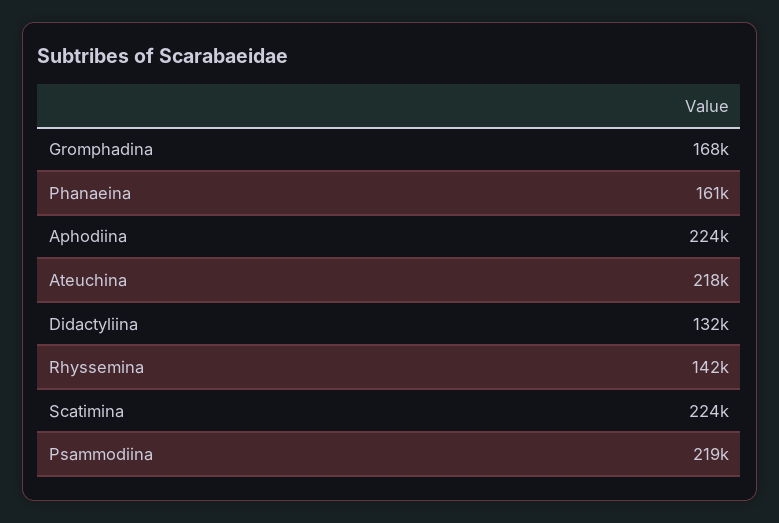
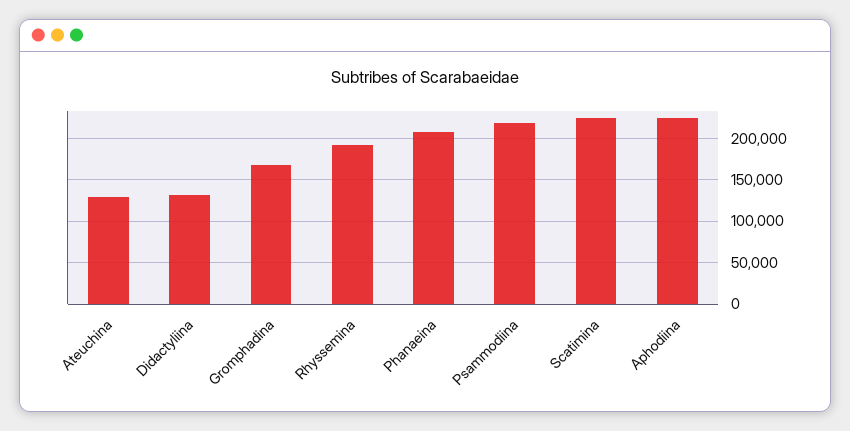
  {
    "Gromphadina": 168000,
-   "Phanaeina": 161000,
+   "Phanaeina": 210000,
    "Aphodiina": 224000,
-   "Ateuchina": 218000,
+   "Ateuchina": 130000,
    "Didactyliina": 132000,
-   "Rhyssemina": 142000,
+   "Rhyssemina": 190000,
    "Scatimina": 224000,
    "Psammodiina": 219000
  }

